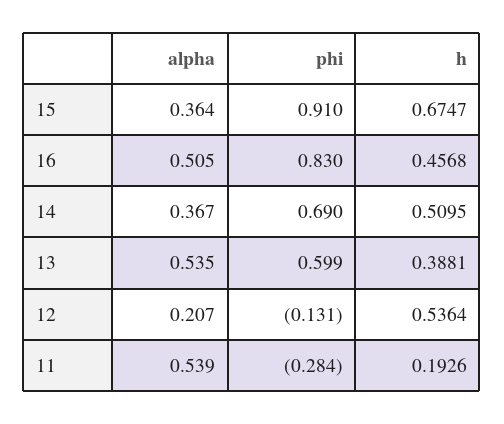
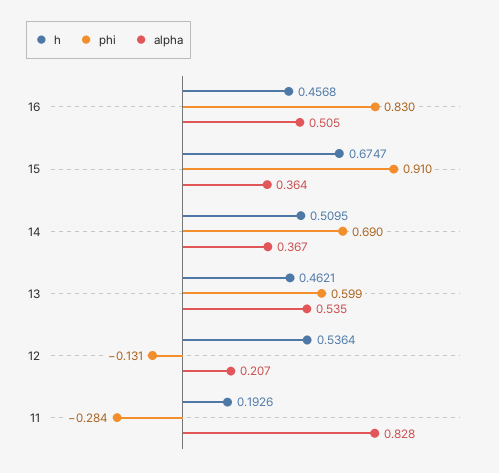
  {
    "alpha": {
      "15": 0.364,
      "16": 0.505,
      "14": 0.367,
      "13": 0.535,
      "12": 0.207,
-     "11": 0.539
+     "11": 0.828
    },
    "phi": {
      "15": 0.91,
      "16": 0.83,
      "14": 0.69,
      "13": 0.599,
      "12": -0.131,
      "11": -0.284
    },
    "h": {
      "15": 0.6747,
      "16": 0.4568,
      "14": 0.5095,
-     "13": 0.3881,
+     "13": 0.4621,
      "12": 0.5364,
      "11": 0.1926
    }
  }

